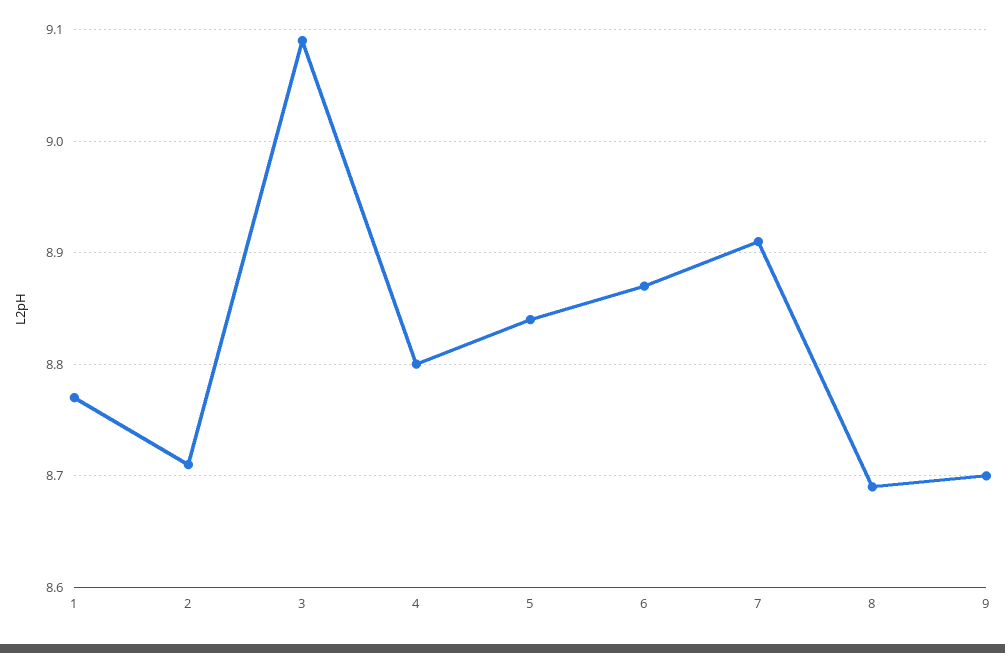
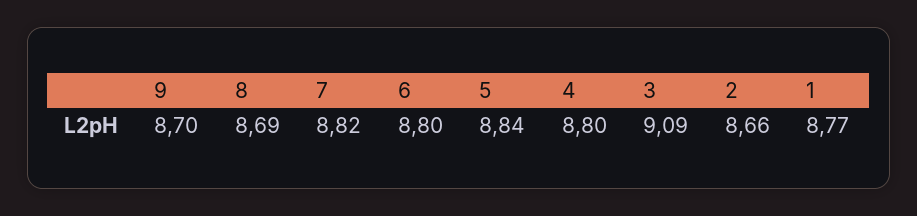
  {
    "1": 8.77,
-   "2": 8.71,
+   "2": 8.66,
    "3": 9.09,
    "4": 8.8,
    "5": 8.84,
-   "6": 8.87,
+   "6": 8.8,
-   "7": 8.91,
+   "7": 8.82,
    "8": 8.69,
    "9": 8.7
  }

